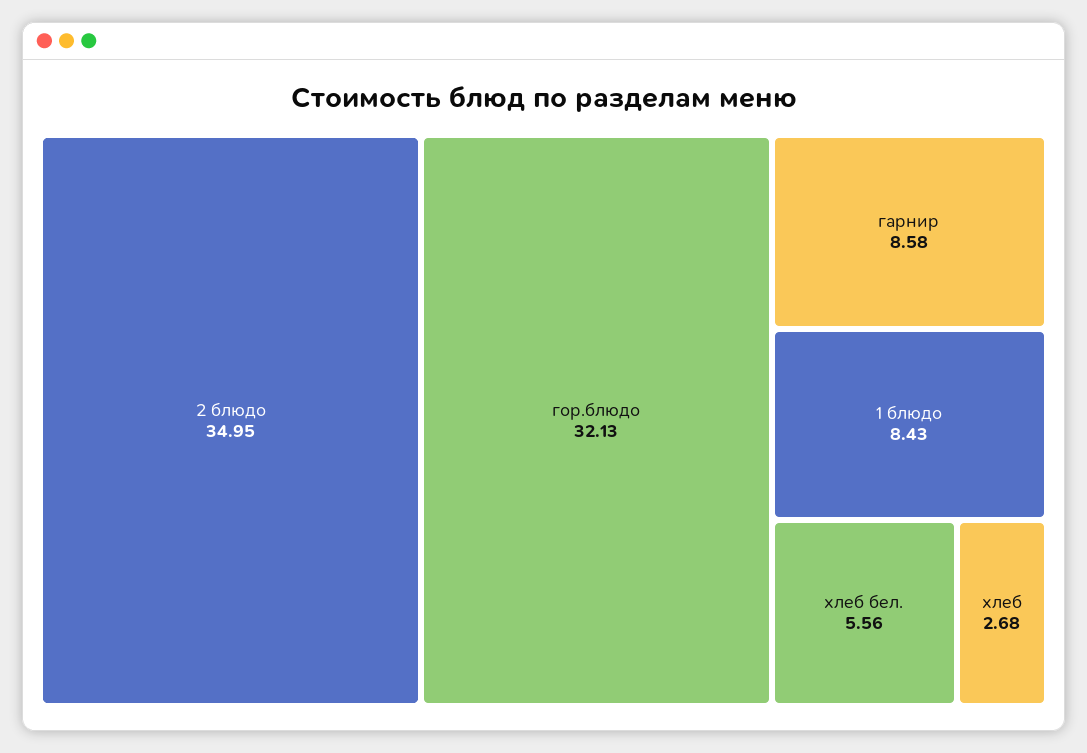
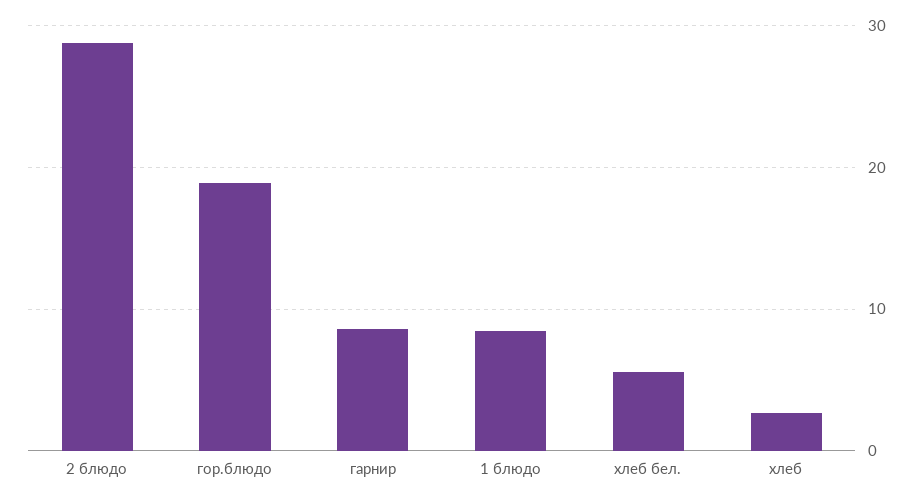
  {
-   "2 блюдо": 34.95,
+   "2 блюдо": 29,
-   "гор.блюдо": 32.13,
+   "гор.блюдо": 19,
    "гарнир": 8.58,
    "1 блюдо": 8.43,
    "хлеб бел.": 5.56,
    "хлеб": 2.68
  }

